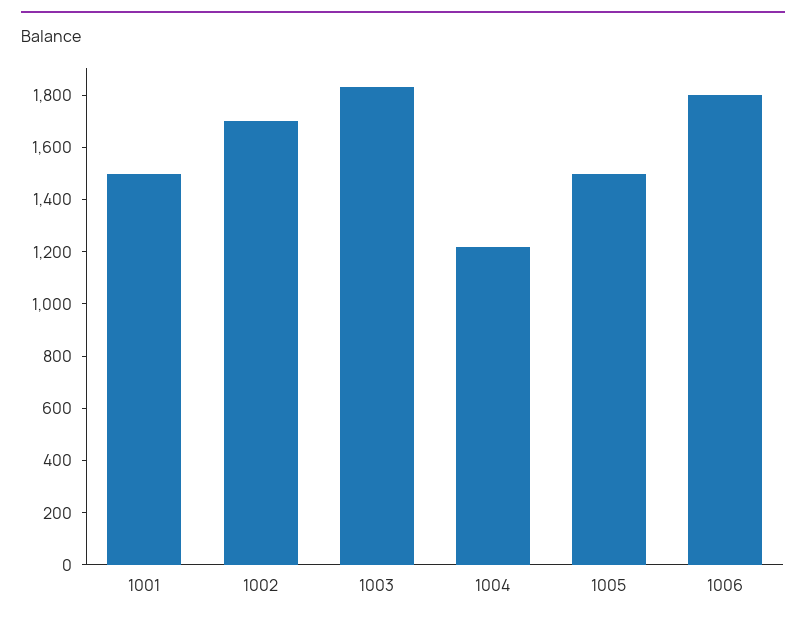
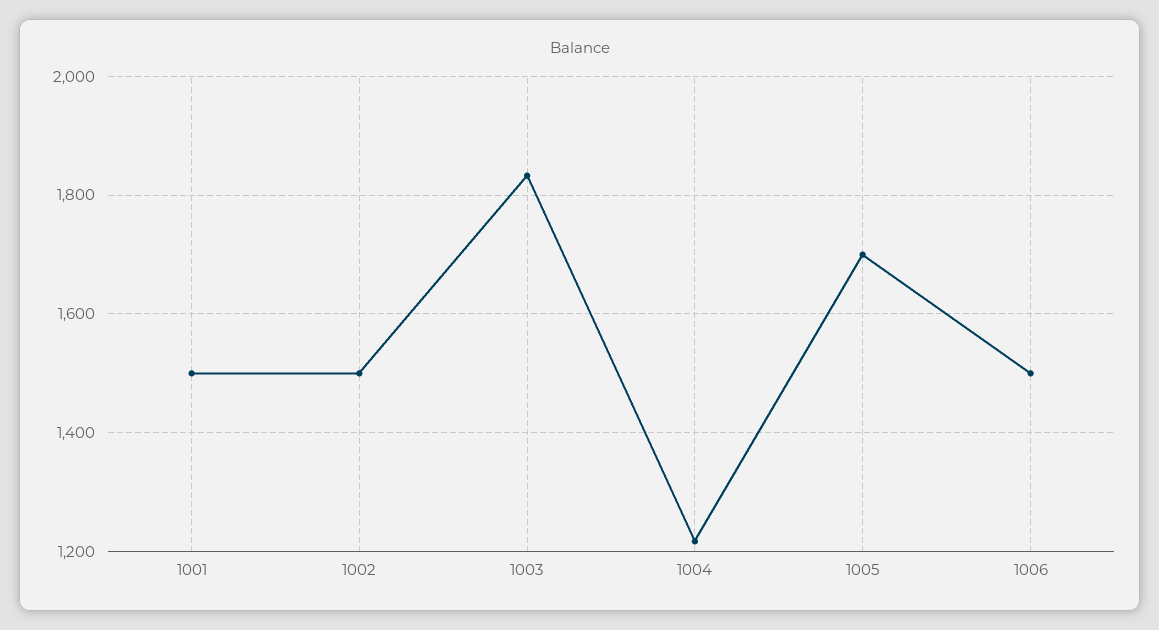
  {
    "1001": 1500,
-   "1002": 1700,
+   "1002": 1500,
    "1003": 1840,
    "1004": 1220,
-   "1005": 1500,
+   "1005": 1700,
-   "1006": 1800
+   "1006": 1500
  }

